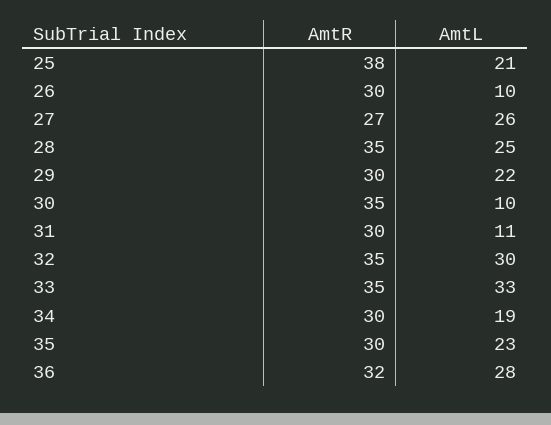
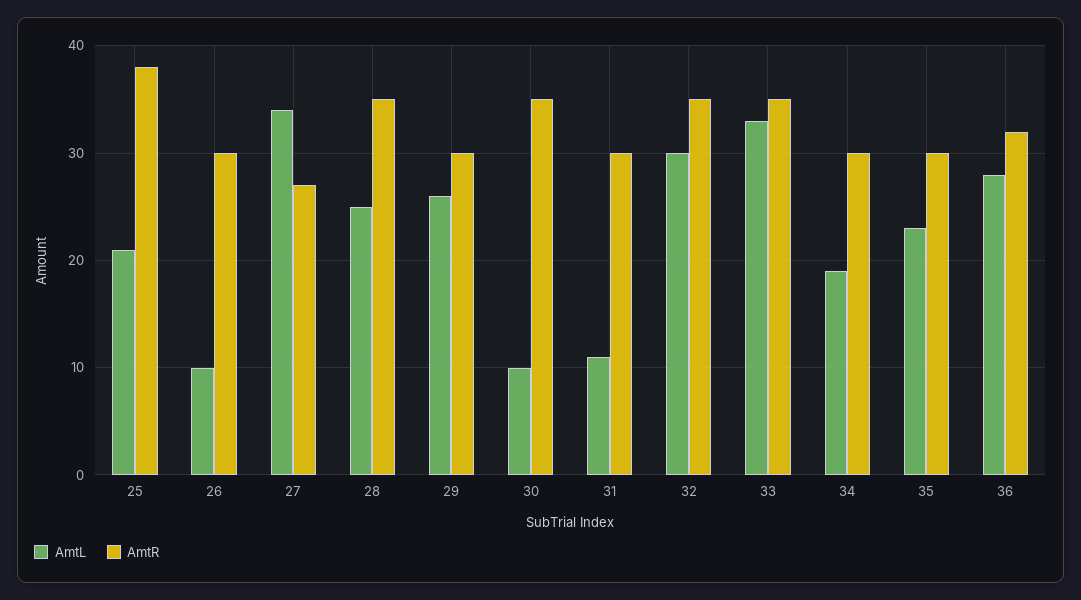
  {
    "AmtR": {
      "25": 38,
      "26": 30,
      "27": 27,
      "28": 35,
      "29": 30,
      "30": 35,
      "31": 30,
      "32": 35,
      "33": 35,
      "34": 30,
      "35": 30,
      "36": 32
    },
    "AmtL": {
      "25": 21,
      "26": 10,
-     "27": 26,
+     "27": 34,
      "28": 25,
-     "29": 22,
+     "29": 26,
      "30": 10,
      "31": 11,
      "32": 30,
      "33": 33,
      "34": 19,
      "35": 23,
      "36": 28
    }
  }

